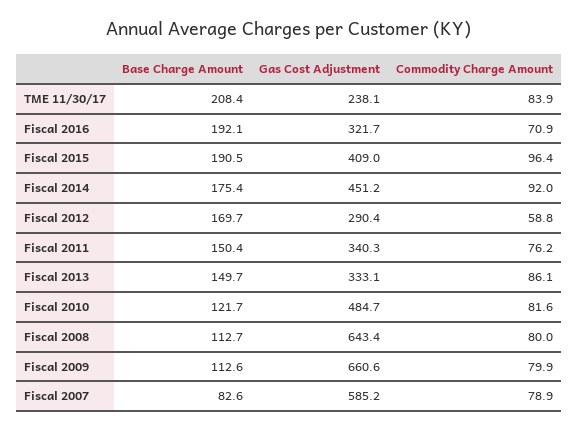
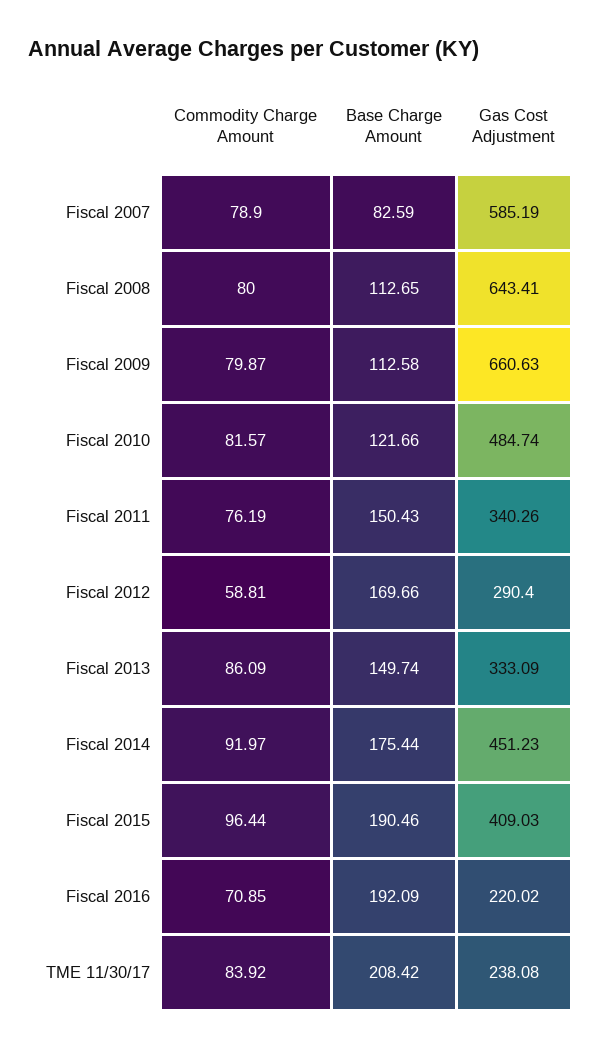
  {
    "Base Charge Amount": {
      "TME 11/30/17": 208.42,
      "Fiscal 2016": 192.09,
      "Fiscal 2015": 190.46,
      "Fiscal 2014": 175.44,
      "Fiscal 2012": 169.66,
      "Fiscal 2011": 150.43,
      "Fiscal 2013": 149.74,
      "Fiscal 2010": 121.66,
      "Fiscal 2008": 112.65,
      "Fiscal 2009": 112.58,
      "Fiscal 2007": 82.59
    },
    "Gas Cost Adjustment": {
      "TME 11/30/17": 238.08,
-     "Fiscal 2016": 321.7,
+     "Fiscal 2016": 220.02,
      "Fiscal 2015": 409.03,
      "Fiscal 2014": 451.23,
      "Fiscal 2012": 290.4,
      "Fiscal 2011": 340.26,
      "Fiscal 2013": 333.09,
      "Fiscal 2010": 484.74,
      "Fiscal 2008": 643.41,
      "Fiscal 2009": 660.63,
      "Fiscal 2007": 585.19
    },
    "Commodity Charge Amount": {
      "TME 11/30/17": 83.92,
      "Fiscal 2016": 70.85,
      "Fiscal 2015": 96.44,
      "Fiscal 2014": 91.97,
      "Fiscal 2012": 58.81,
      "Fiscal 2011": 76.19,
      "Fiscal 2013": 86.09,
      "Fiscal 2010": 81.57,
      "Fiscal 2008": 80,
      "Fiscal 2009": 79.87,
      "Fiscal 2007": 78.9
    }
  }

